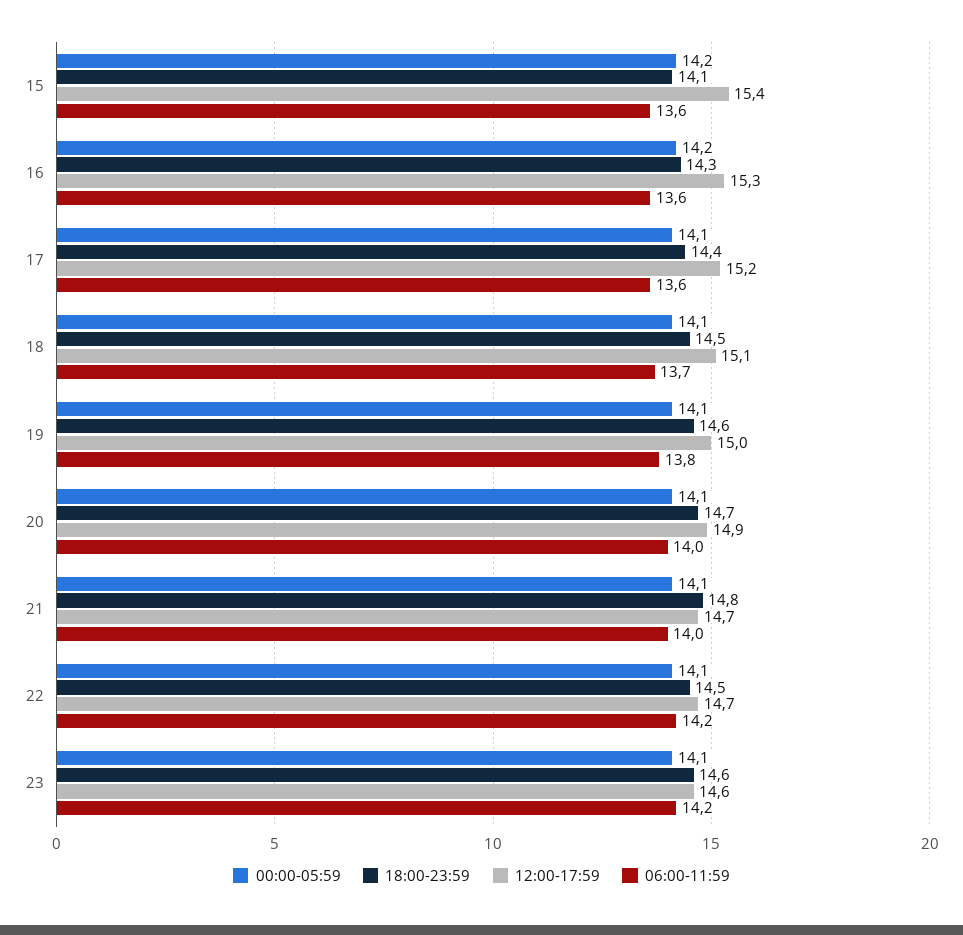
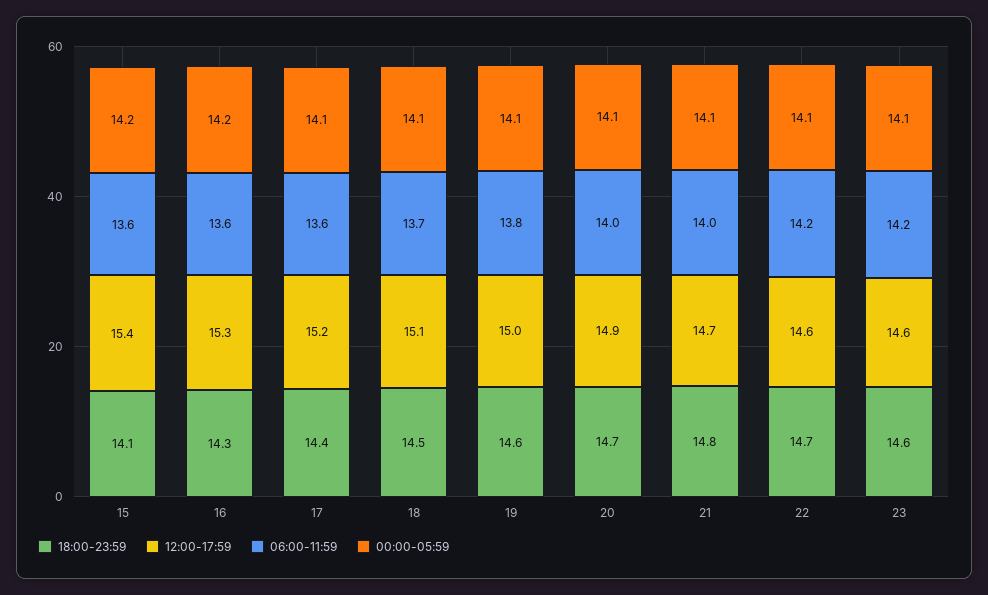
  {
    "00:00-05:59": {
      "15": 14.2,
      "16": 14.2,
      "17": 14.1,
      "18": 14.1,
      "19": 14.1,
      "20": 14.1,
      "21": 14.1,
      "22": 14.1,
      "23": 14.1
    },
    "18:00-23:59": {
      "15": 14.1,
      "16": 14.3,
      "17": 14.4,
      "18": 14.5,
      "19": 14.6,
      "20": 14.7,
      "21": 14.8,
-     "22": 14.5,
+     "22": 14.7,
      "23": 14.6
    },
    "12:00-17:59": {
      "15": 15.4,
      "16": 15.3,
      "17": 15.2,
      "18": 15.1,
      "19": 15,
      "20": 14.9,
      "21": 14.7,
-     "22": 14.7,
+     "22": 14.6,
      "23": 14.6
    },
    "06:00-11:59": {
      "15": 13.6,
      "16": 13.6,
      "17": 13.6,
      "18": 13.7,
      "19": 13.8,
      "20": 14,
      "21": 14,
      "22": 14.2,
      "23": 14.2
    }
  }

